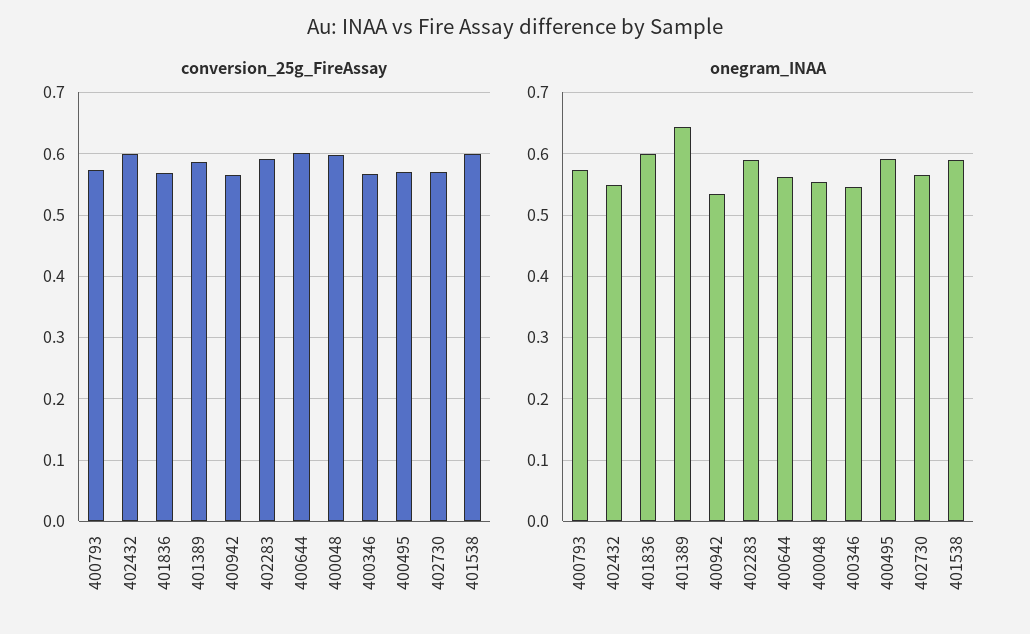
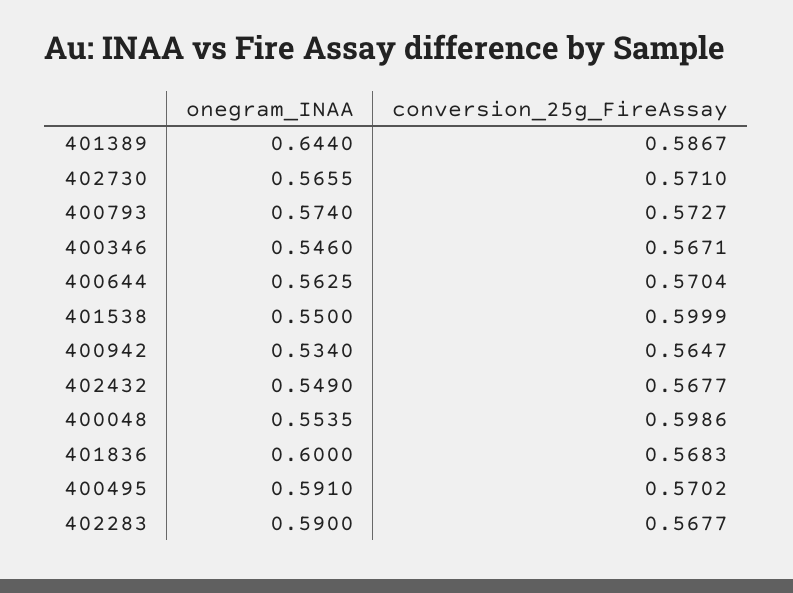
  {
    "conversion_25g_FireAssay": {
      "400793": 0.5727,
-     "402432": 0.6,
+     "402432": 0.5677,
      "401836": 0.5683,
      "401389": 0.5867,
      "400942": 0.5647,
-     "402283": 0.59,
+     "402283": 0.5677,
-     "400644": 0.6,
+     "400644": 0.5704,
      "400048": 0.5986,
      "400346": 0.5671,
      "400495": 0.5702,
      "402730": 0.571,
      "401538": 0.5999
    },
    "onegram_INAA": {
      "400793": 0.574,
      "402432": 0.549,
      "401836": 0.6,
      "401389": 0.644,
      "400942": 0.534,
      "402283": 0.59,
      "400644": 0.5625,
      "400048": 0.5535,
      "400346": 0.546,
      "400495": 0.591,
      "402730": 0.5655,
-     "401538": 0.59
+     "401538": 0.55
    }
  }

